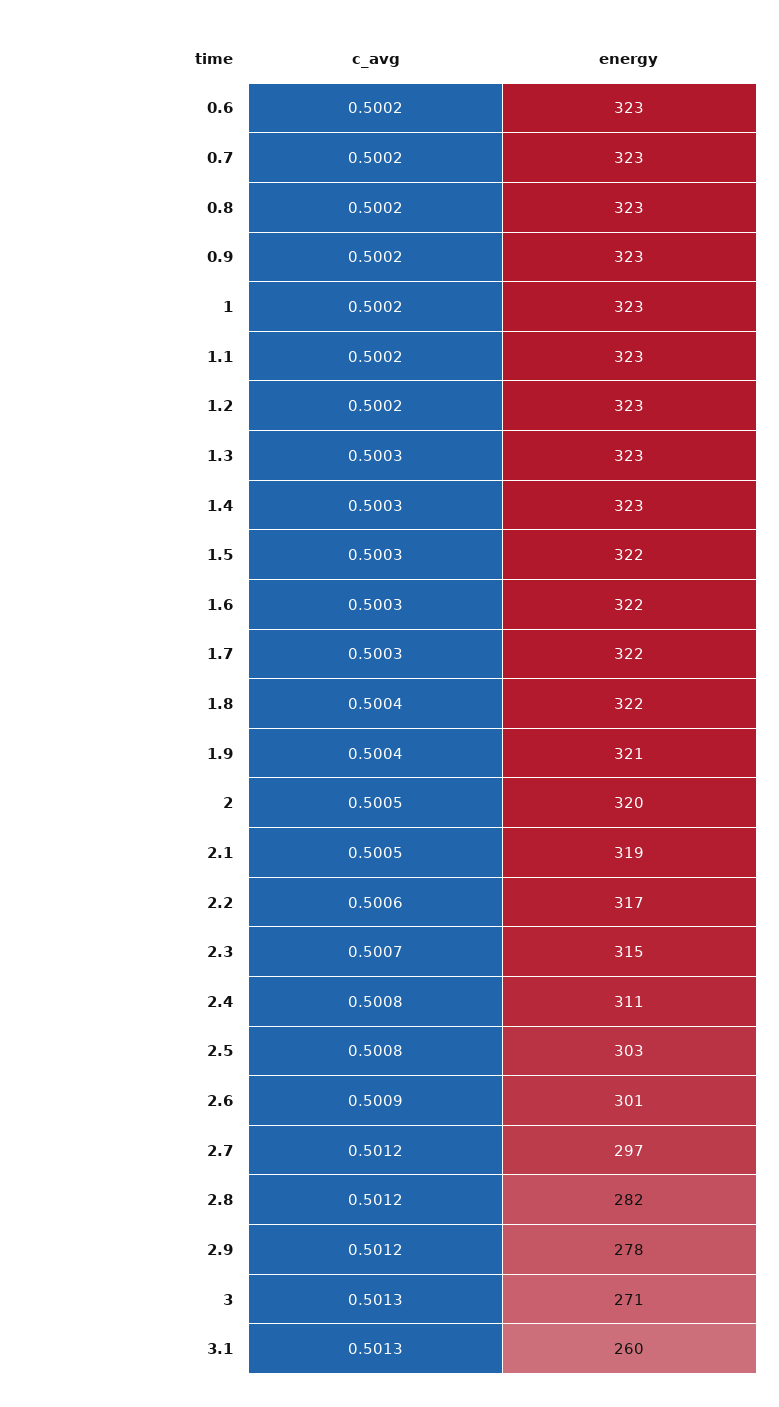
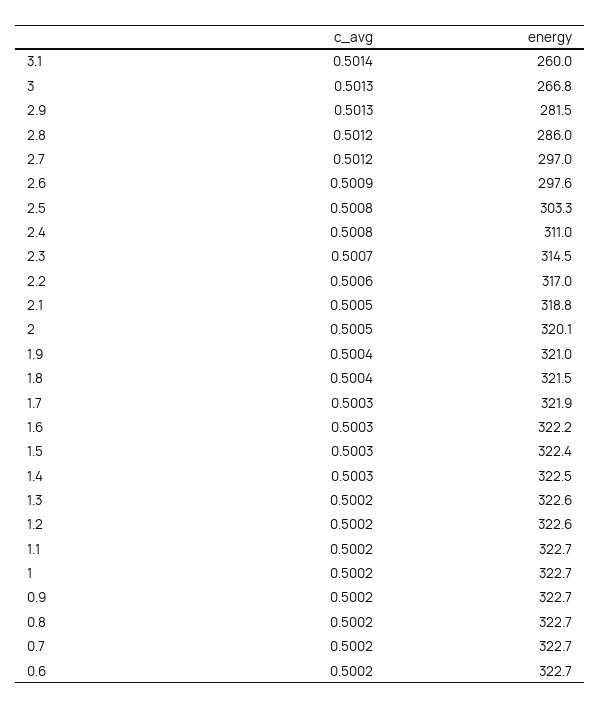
  {
    "c_avg": {
      "0.6": 0.5002,
      "0.7": 0.5002,
      "0.8": 0.5002,
      "0.9": 0.5002,
      "1": 0.5002,
      "1.1": 0.5002,
      "1.2": 0.5002,
-     "1.3": 0.5003,
+     "1.3": 0.5002,
      "1.4": 0.5003,
      "1.5": 0.5003,
      "1.6": 0.5003,
      "1.7": 0.5003,
      "1.8": 0.5004,
      "1.9": 0.5004,
      "2": 0.5005,
      "2.1": 0.5005,
      "2.2": 0.5006,
      "2.3": 0.5007,
      "2.4": 0.5008,
      "2.5": 0.5008,
      "2.6": 0.5009,
      "2.7": 0.5012,
      "2.8": 0.5012,
-     "2.9": 0.5012,
+     "2.9": 0.5013,
      "3": 0.5013,
-     "3.1": 0.5013
+     "3.1": 0.5014
    },
    "energy": {
      "0.6": 322.7,
      "0.7": 322.7,
      "0.8": 322.7,
      "0.9": 322.7,
      "1": 322.7,
      "1.1": 322.7,
      "1.2": 322.6,
      "1.3": 322.6,
      "1.4": 322.5,
      "1.5": 322.4,
      "1.6": 322.2,
      "1.7": 321.9,
      "1.8": 321.5,
      "1.9": 321,
      "2": 320.1,
      "2.1": 318.8,
      "2.2": 317,
      "2.3": 314.5,
      "2.4": 311,
      "2.5": 303.3,
-     "2.6": 301,
+     "2.6": 297.6,
      "2.7": 297,
-     "2.8": 282,
+     "2.8": 286,
-     "2.9": 278,
+     "2.9": 281.5,
-     "3": 271,
+     "3": 266.8,
      "3.1": 260
    }
  }

